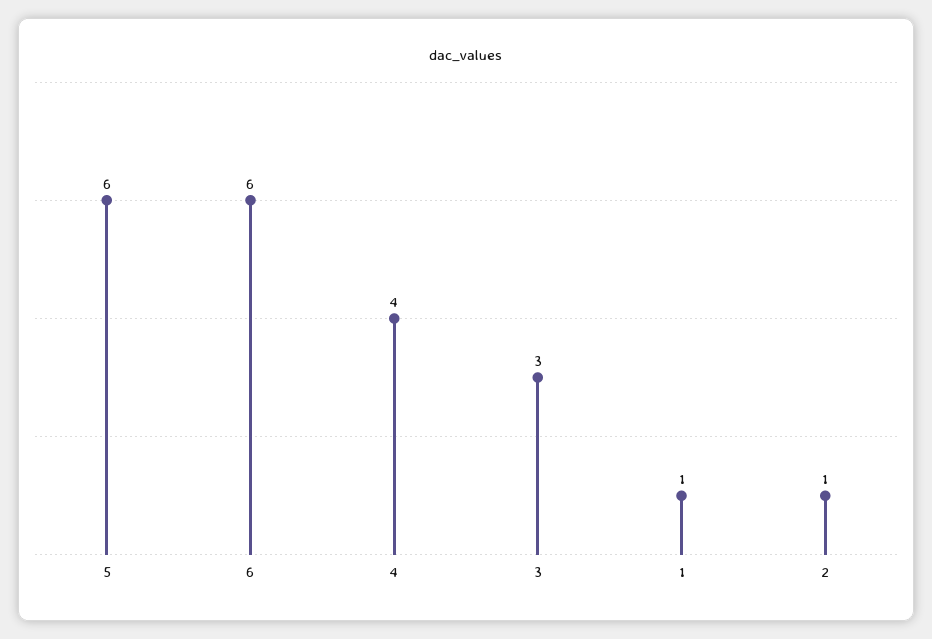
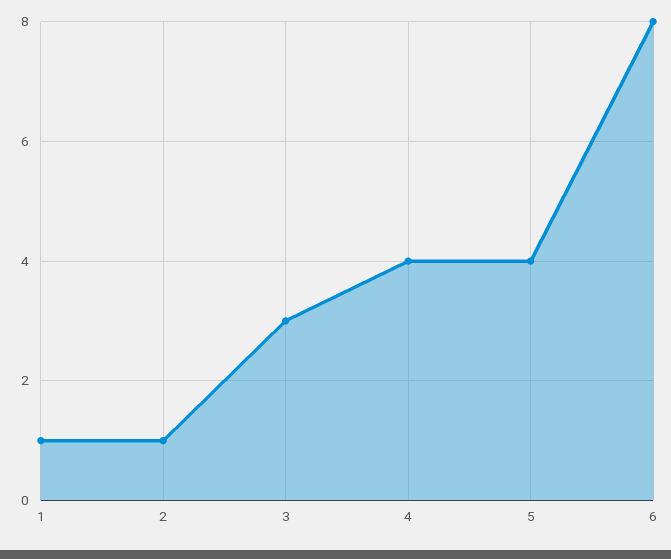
  {
-   "5": 6,
+   "5": 4,
-   "6": 6,
+   "6": 8,
    "4": 4,
    "3": 3,
    "1": 1,
    "2": 1
  }

